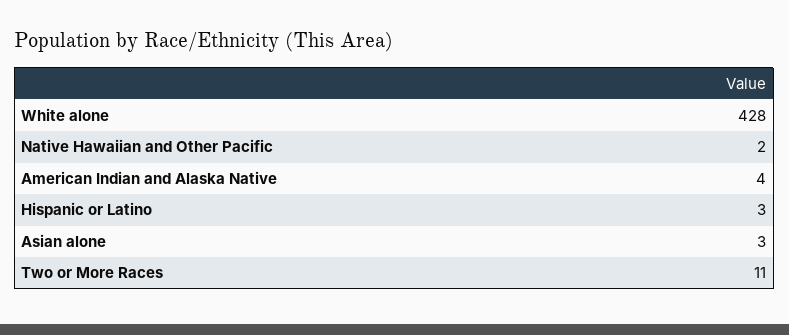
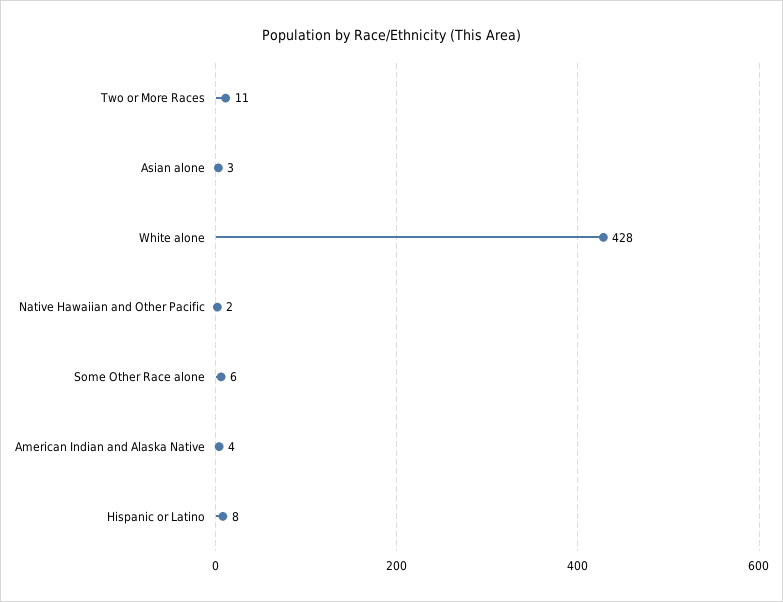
  {
    "White alone": 428,
    "Native Hawaiian and Other Pacific": 2,
    "American Indian and Alaska Native": 4,
-   "Hispanic or Latino": 3,
+   "Hispanic or Latino": 8,
    "Asian alone": 3,
-   "Two or More Races": 11
+   "Two or More Races": 11,
+   "Some Other Race alone": 6
  }

